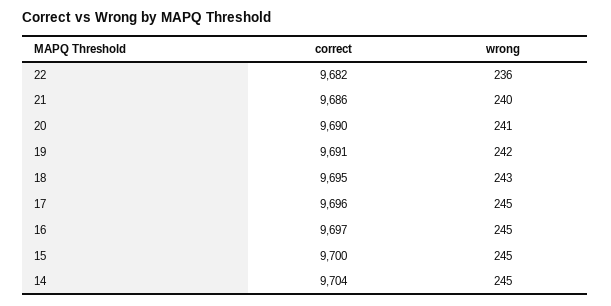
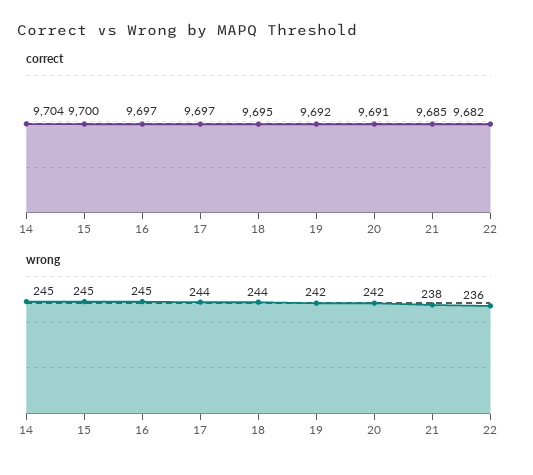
  {
    "correct": {
      "22": 9682,
-     "21": 9686,
+     "21": 9685,
-     "20": 9690,
+     "20": 9691,
-     "19": 9691,
+     "19": 9692,
      "18": 9695,
-     "17": 9696,
+     "17": 9697,
      "16": 9697,
      "15": 9700,
      "14": 9704
    },
    "wrong": {
      "22": 236,
-     "21": 240,
+     "21": 238,
-     "20": 241,
+     "20": 242,
      "19": 242,
-     "18": 243,
+     "18": 244,
-     "17": 245,
+     "17": 244,
      "16": 245,
      "15": 245,
      "14": 245
    }
  }

